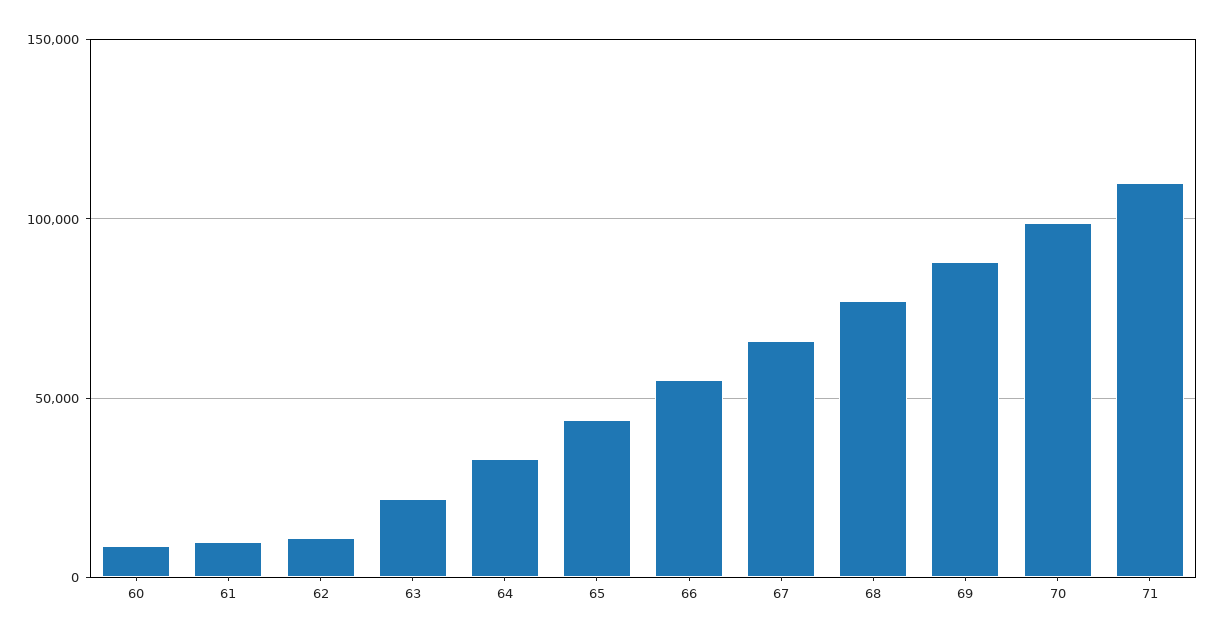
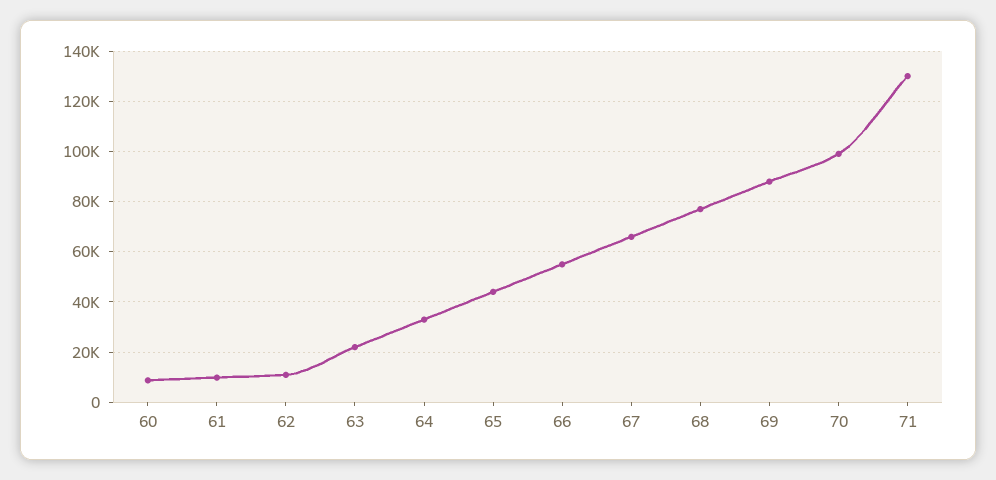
  {
    "60": 10000,
    "61": 10000,
    "62": 10000,
    "63": 22500,
    "64": 32500,
    "65": 45000,
    "66": 55000,
    "67": 65000,
    "68": 77500,
    "69": 87500,
    "70": 100000,
-   "71": 110000
+   "71": 130000
  }

